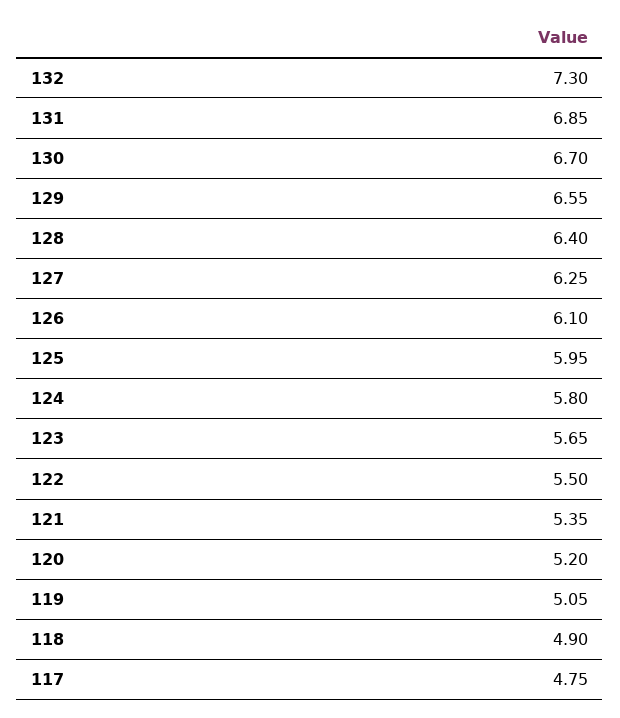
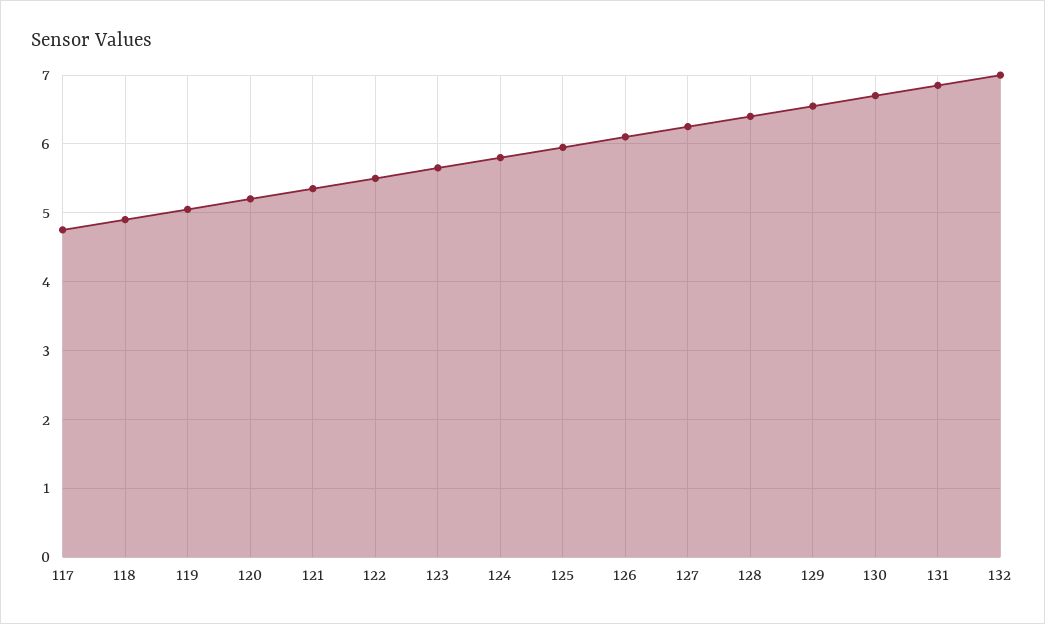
  {
-   "132": 7.3,
+   "132": 7,
    "131": 6.85,
    "130": 6.7,
    "129": 6.55,
    "128": 6.4,
    "127": 6.25,
    "126": 6.1,
    "125": 5.95,
    "124": 5.8,
    "123": 5.65,
    "122": 5.5,
    "121": 5.35,
    "120": 5.2,
    "119": 5.05,
    "118": 4.9,
    "117": 4.75
  }

